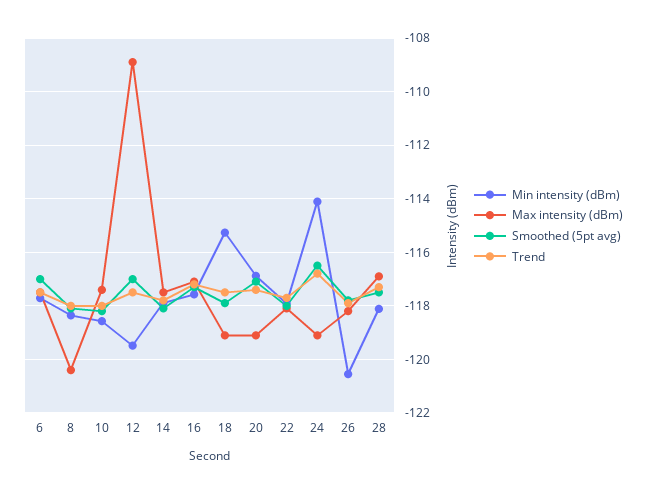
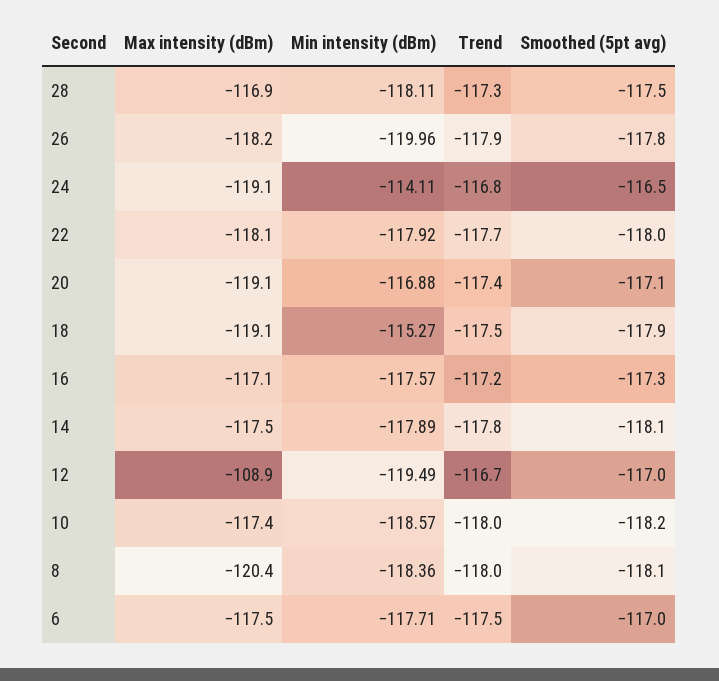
  {
    "Min intensity (dBm)": {
      "6": -117.71,
      "8": -118.36,
      "10": -118.57,
      "12": -119.49,
      "14": -117.89,
      "16": -117.57,
      "18": -115.27,
      "20": -116.88,
      "22": -117.92,
      "24": -114.11,
-     "26": -120.5,
+     "26": -119.96,
      "28": -118.11
    },
    "Max intensity (dBm)": {
      "6": -117.5,
      "8": -120.4,
      "10": -117.4,
      "12": -108.9,
      "14": -117.5,
      "16": -117.1,
      "18": -119.1,
      "20": -119.1,
      "22": -118.1,
      "24": -119.1,
      "26": -118.2,
      "28": -116.9
    },
    "Smoothed (5pt avg)": {
      "6": -117,
      "8": -118.1,
      "10": -118.2,
      "12": -117,
      "14": -118.1,
      "16": -117.3,
      "18": -117.9,
      "20": -117.1,
      "22": -118,
      "24": -116.5,
      "26": -117.8,
      "28": -117.5
    },
    "Trend": {
      "6": -117.5,
      "8": -118,
      "10": -118,
-     "12": -117.5,
+     "12": -116.7,
      "14": -117.8,
      "16": -117.2,
      "18": -117.5,
      "20": -117.4,
      "22": -117.7,
      "24": -116.8,
      "26": -117.9,
      "28": -117.3
    }
  }

